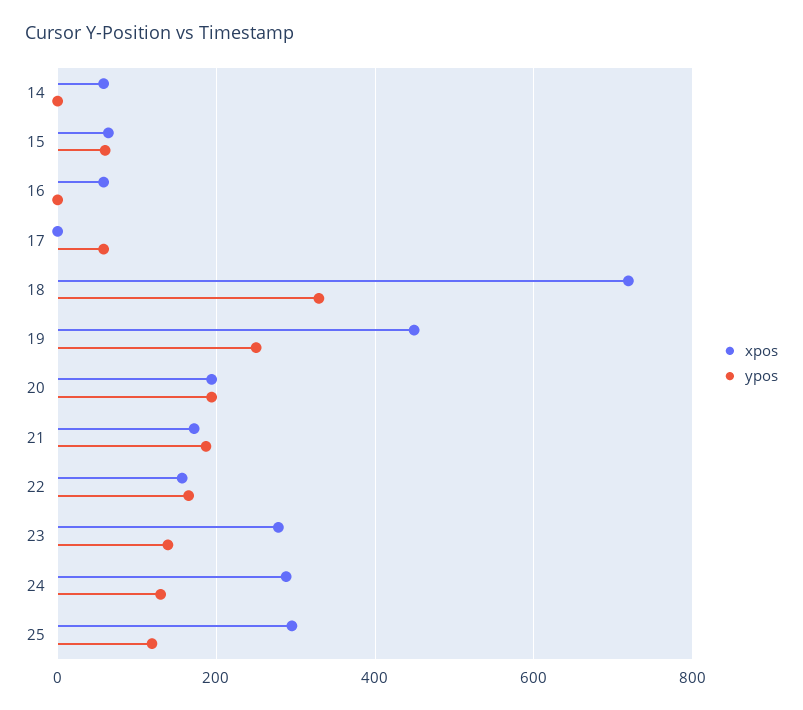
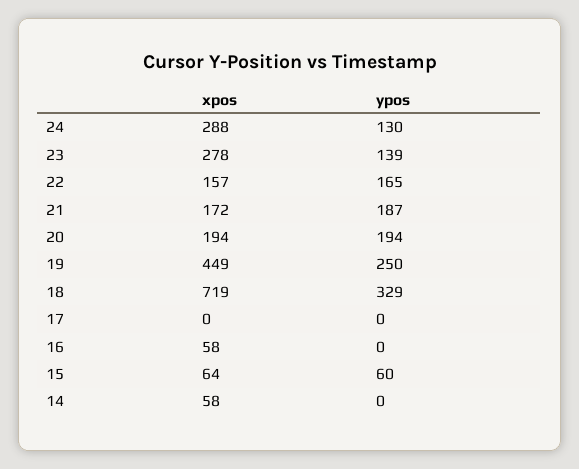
  {
    "xpos": {
      "14": 58,
      "15": 64,
      "16": 58,
      "17": 0,
      "18": 719,
      "19": 449,
      "20": 194,
      "21": 172,
      "22": 157,
      "23": 278,
-     "24": 288,
+     "24": 288
-     "25": 300
    },
    "ypos": {
      "14": 0,
      "15": 60,
      "16": 0,
-     "17": 60,
+     "17": 0,
      "18": 329,
      "19": 250,
      "20": 194,
      "21": 187,
      "22": 165,
      "23": 139,
-     "24": 130,
+     "24": 130
-     "25": 120
    }
  }

